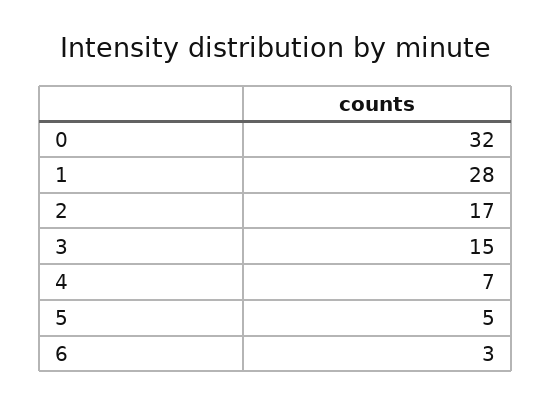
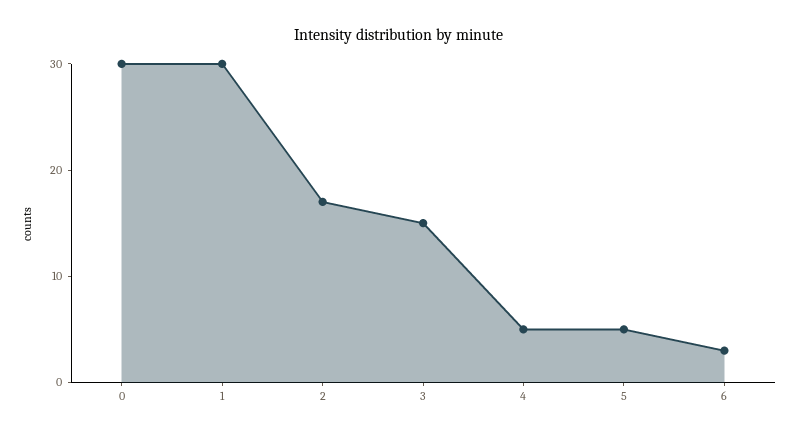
  {
-   "0": 32,
+   "0": 30,
-   "1": 28,
+   "1": 30,
    "2": 17,
    "3": 15,
-   "4": 7,
+   "4": 5,
    "5": 5,
    "6": 3
  }

